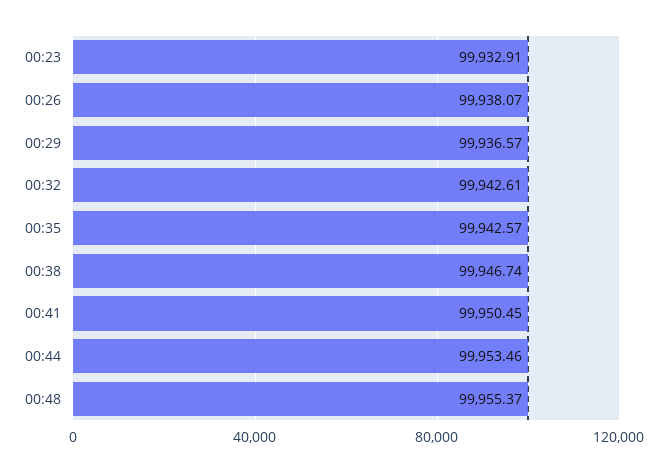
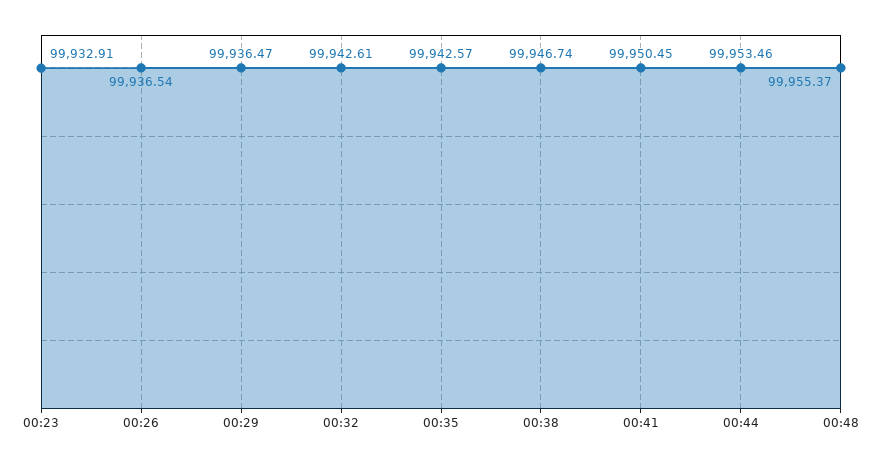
  {
    "00:23": 99932.91,
-   "00:26": 99938.07,
+   "00:26": 99936.54,
-   "00:29": 99936.57,
+   "00:29": 99936.47,
    "00:32": 99942.61,
    "00:35": 99942.57,
    "00:38": 99946.74,
    "00:41": 99950.45,
    "00:44": 99953.46,
    "00:48": 99955.37
  }

